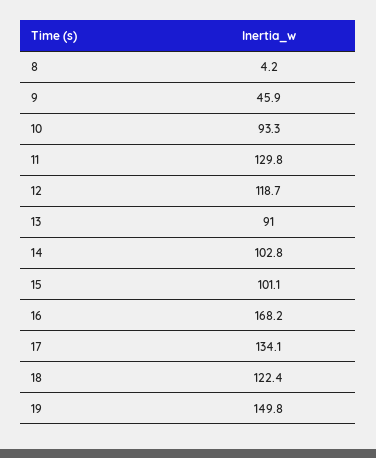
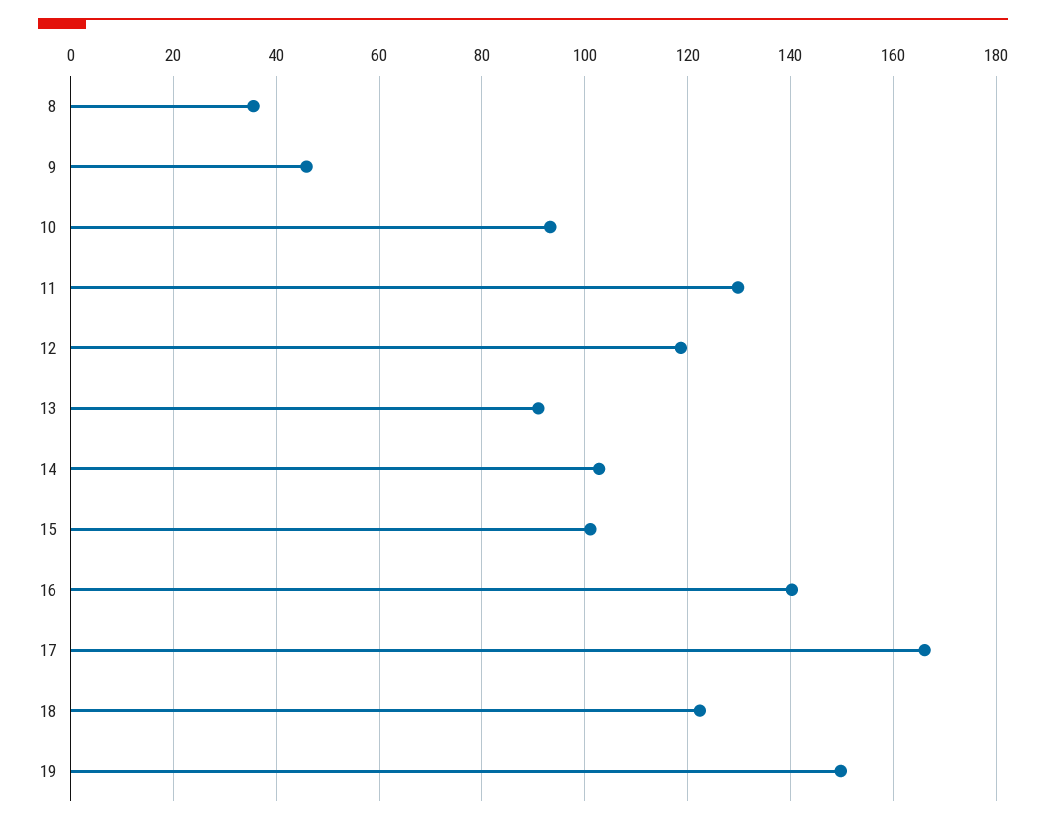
  {
-   "8": 4.2,
+   "8": 36,
    "9": 45.9,
    "10": 93.3,
    "11": 129.8,
    "12": 118.7,
    "13": 91,
    "14": 102.8,
    "15": 101.1,
-   "16": 168.2,
+   "16": 140,
-   "17": 134.1,
+   "17": 166,
    "18": 122.4,
    "19": 149.8
  }

